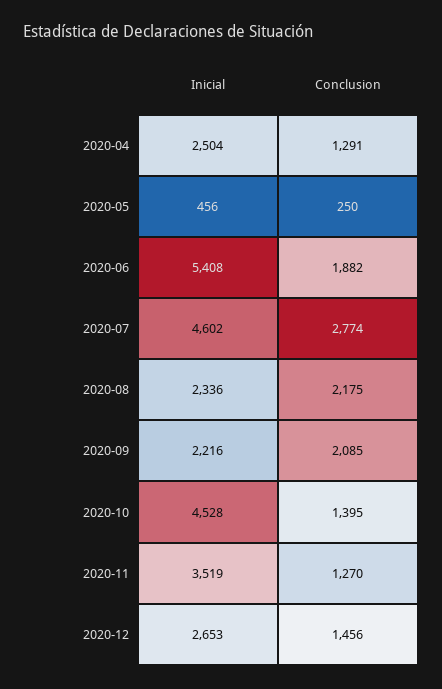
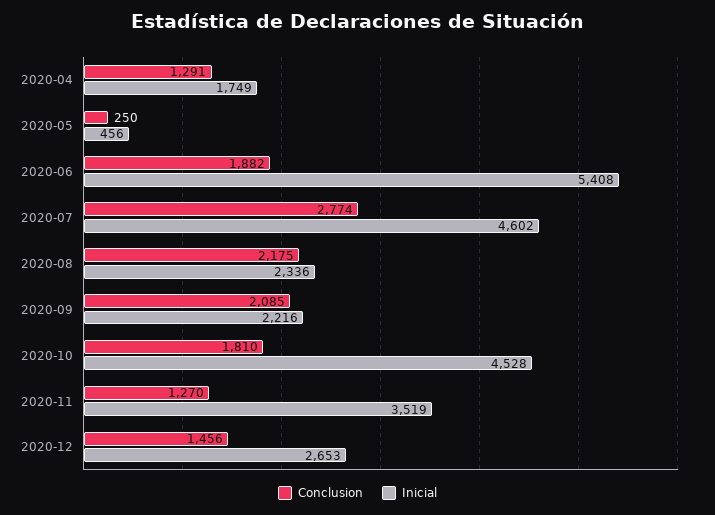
  {
    "Inicial": {
-     "2020-04": 2504,
+     "2020-04": 1749,
      "2020-05": 456,
      "2020-06": 5408,
      "2020-07": 4602,
      "2020-08": 2336,
      "2020-09": 2216,
      "2020-10": 4528,
      "2020-11": 3519,
      "2020-12": 2653
    },
    "Conclusion": {
      "2020-04": 1291,
      "2020-05": 250,
      "2020-06": 1882,
      "2020-07": 2774,
      "2020-08": 2175,
      "2020-09": 2085,
-     "2020-10": 1395,
+     "2020-10": 1810,
      "2020-11": 1270,
      "2020-12": 1456
    }
  }

